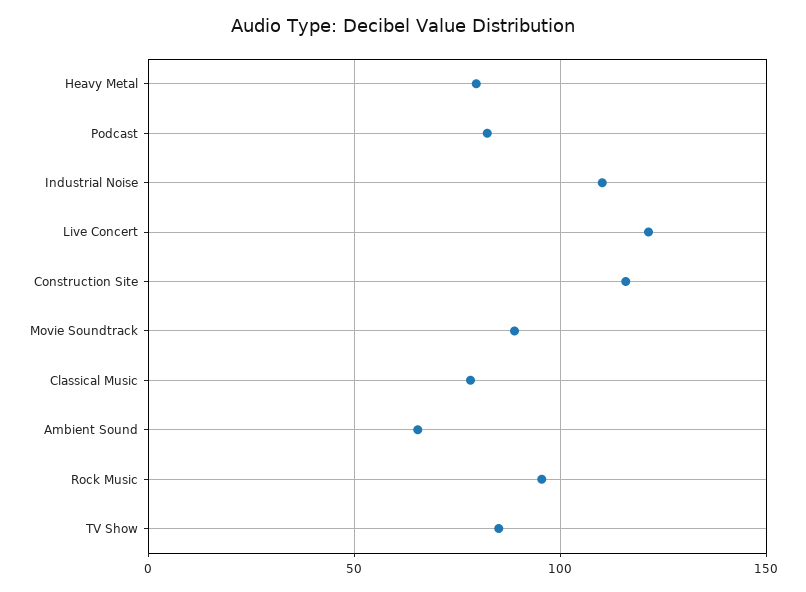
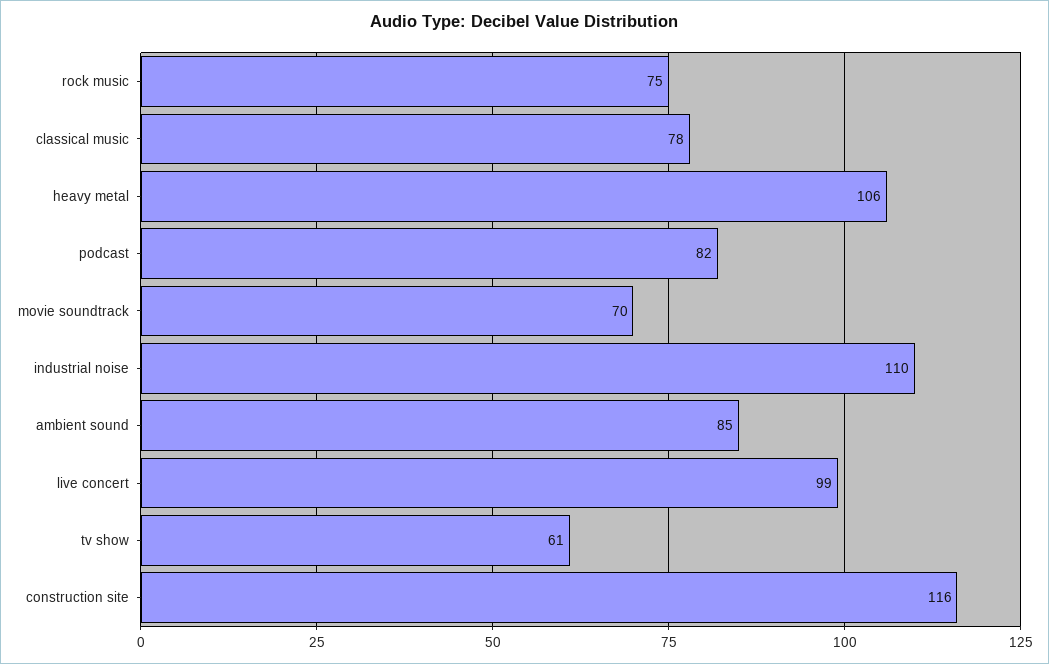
  {
-   "Heavy Metal": 80,
+   "Heavy Metal": 106,
    "Podcast": 82,
    "Industrial Noise": 110,
-   "Live Concert": 120,
+   "Live Concert": 99,
    "Construction Site": 116,
-   "Movie Soundtrack": 90,
+   "Movie Soundtrack": 70,
    "Classical Music": 78,
-   "Ambient Sound": 65,
+   "Ambient Sound": 85,
-   "Rock Music": 95,
+   "Rock Music": 75,
-   "TV Show": 85
+   "TV Show": 61
  }

